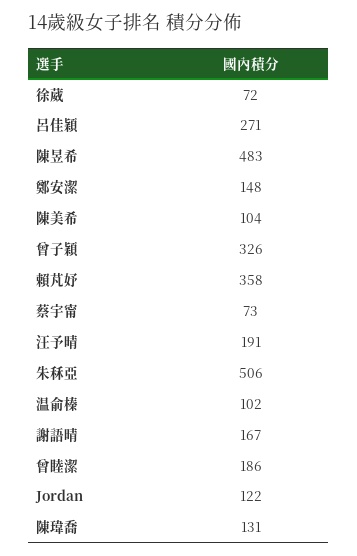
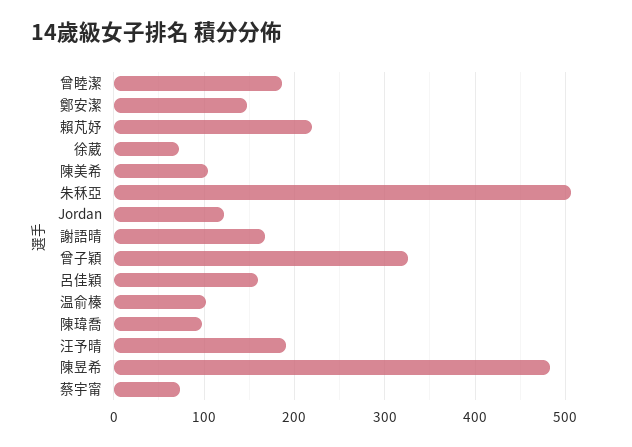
  {
    "徐葳": 72,
-   "呂佳穎": 271,
+   "呂佳穎": 160,
    "陳昱希": 483,
    "鄭安潔": 148,
    "陳美希": 104,
    "曾子穎": 326,
-   "賴芃妤": 358,
+   "賴芃妤": 220,
    "蔡宇甯": 73,
    "汪予晴": 191,
    "朱秝亞": 506,
    "温俞榛": 102,
    "謝語晴": 167,
    "曾睦潔": 186,
    "Jordan": 122,
-   "陳瑋喬": 131
+   "陳瑋喬": 100
  }

